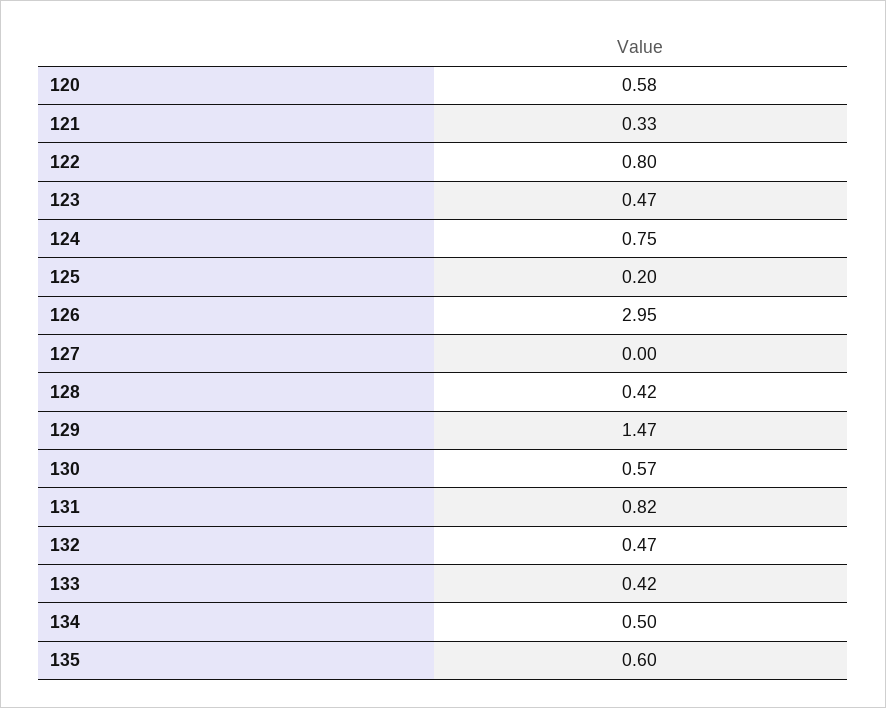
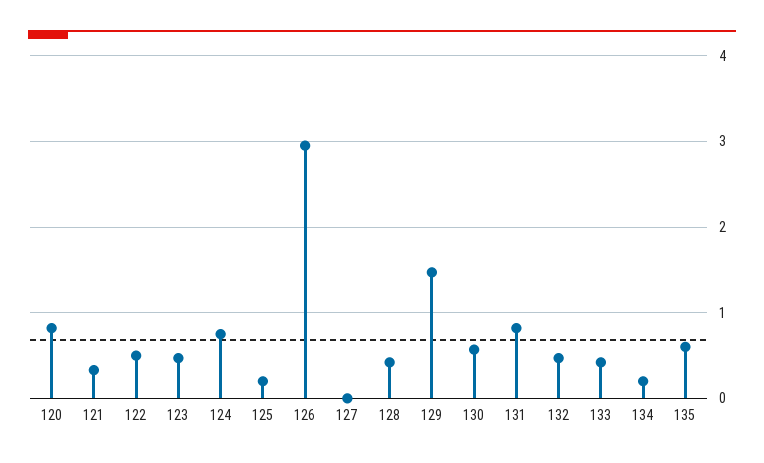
  {
-   "120": 0.58,
+   "120": 0.8,
    "121": 0.33,
-   "122": 0.8,
+   "122": 0.5,
    "123": 0.47,
    "124": 0.75,
    "125": 0.2,
    "126": 2.95,
    "127": 0,
    "128": 0.42,
    "129": 1.47,
    "130": 0.57,
    "131": 0.82,
    "132": 0.47,
    "133": 0.42,
-   "134": 0.5,
+   "134": 0.2,
    "135": 0.6
  }

